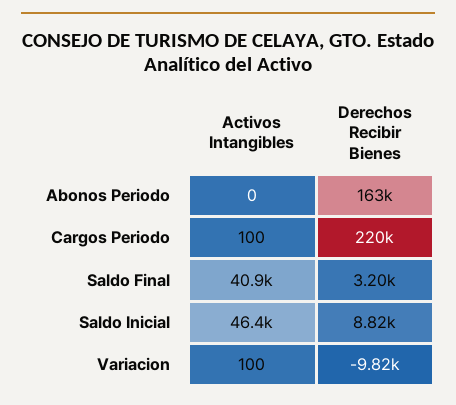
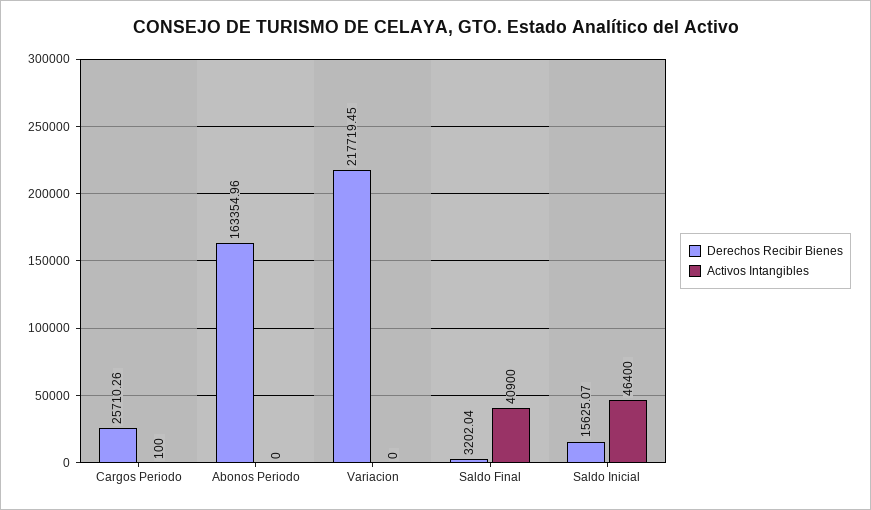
  {
    "Activos Intangibles": {
      "Abonos Periodo": 0,
      "Cargos Periodo": 100,
      "Saldo Final": 40900,
      "Saldo Inicial": 46400,
-     "Variacion": 100
+     "Variacion": 0
    },
    "Derechos Recibir Bienes": {
      "Abonos Periodo": 163354.96,
-     "Cargos Periodo": 220000,
+     "Cargos Periodo": 25710.26,
      "Saldo Final": 3202.04,
-     "Saldo Inicial": 8820,
+     "Saldo Inicial": 15625.07,
-     "Variacion": -9820
+     "Variacion": 217719.45
    }
  }

